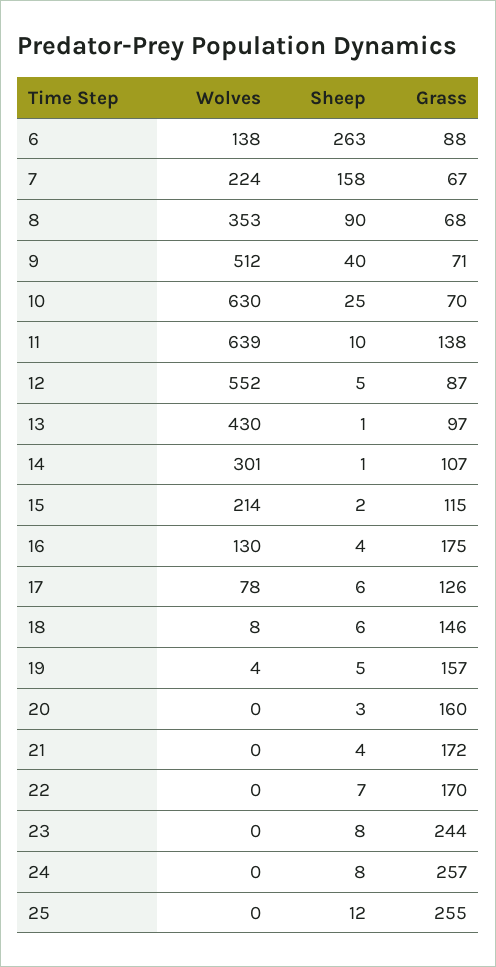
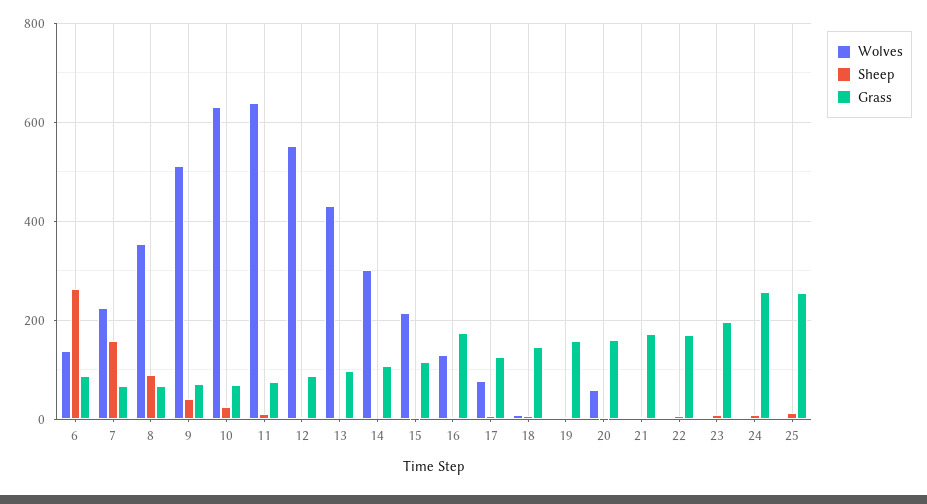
  {
    "Wolves": {
      "6": 138,
      "7": 224,
      "8": 353,
      "9": 512,
      "10": 630,
      "11": 639,
      "12": 552,
      "13": 430,
      "14": 301,
      "15": 214,
      "16": 130,
      "17": 78,
      "18": 8,
      "19": 4,
-     "20": 0,
+     "20": 60,
      "21": 0,
      "22": 0,
      "23": 0,
      "24": 0,
      "25": 0
    },
    "Sheep": {
      "6": 263,
      "7": 158,
      "8": 90,
      "9": 40,
      "10": 25,
      "11": 10,
      "12": 5,
      "13": 1,
      "14": 1,
      "15": 2,
      "16": 4,
      "17": 6,
      "18": 6,
      "19": 5,
      "20": 3,
      "21": 4,
      "22": 7,
      "23": 8,
      "24": 8,
      "25": 12
    },
    "Grass": {
      "6": 88,
      "7": 67,
      "8": 68,
      "9": 71,
      "10": 70,
-     "11": 138,
+     "11": 80,
      "12": 87,
      "13": 97,
      "14": 107,
      "15": 115,
      "16": 175,
      "17": 126,
      "18": 146,
      "19": 157,
      "20": 160,
      "21": 172,
      "22": 170,
-     "23": 244,
+     "23": 200,
      "24": 257,
      "25": 255
    }
  }

